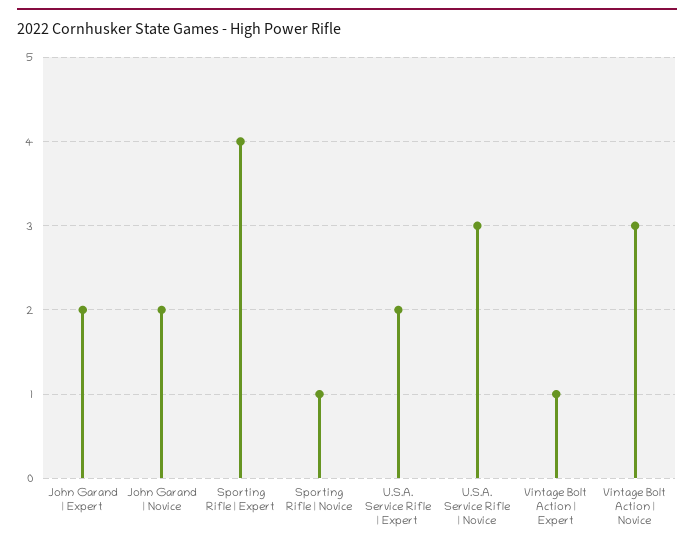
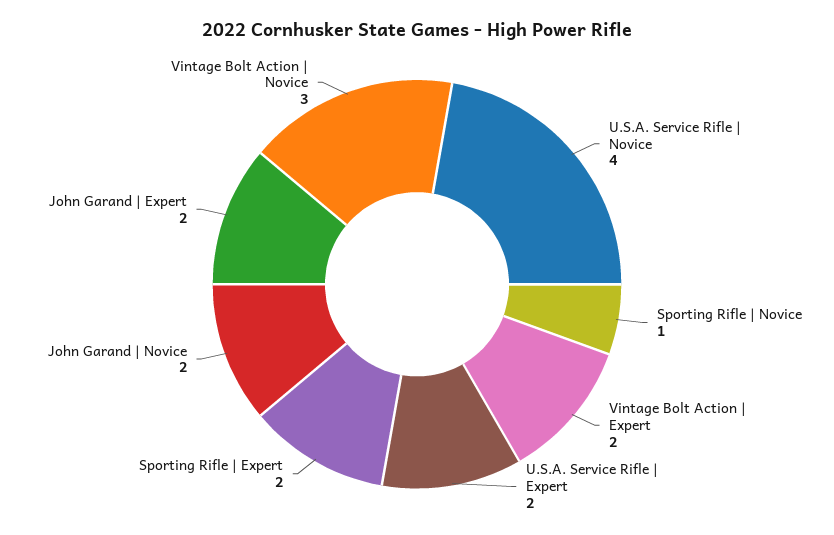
  {
    "John Garand | Expert": 2,
    "John Garand | Novice": 2,
-   "Sporting Rifle | Expert": 4,
+   "Sporting Rifle | Expert": 2,
    "Sporting Rifle | Novice": 1,
    "U.S.A. Service Rifle | Expert": 2,
-   "U.S.A. Service Rifle | Novice": 3,
+   "U.S.A. Service Rifle | Novice": 4,
-   "Vintage Bolt Action | Expert": 1,
+   "Vintage Bolt Action | Expert": 2,
    "Vintage Bolt Action | Novice": 3
  }

